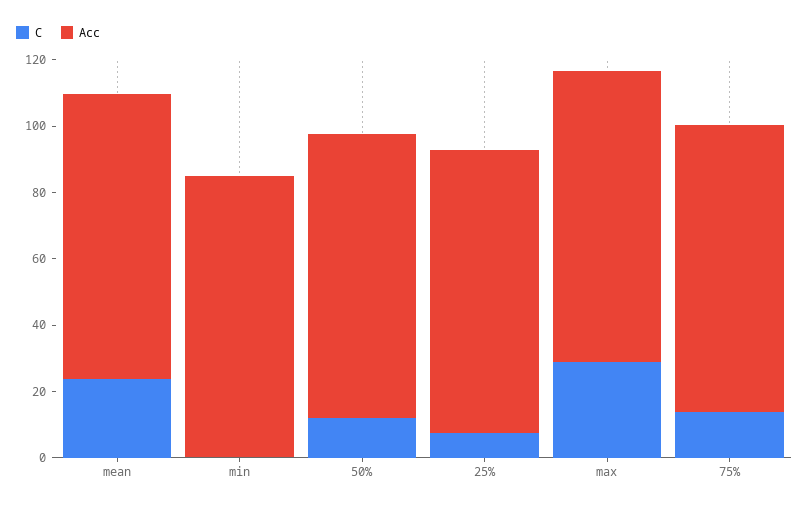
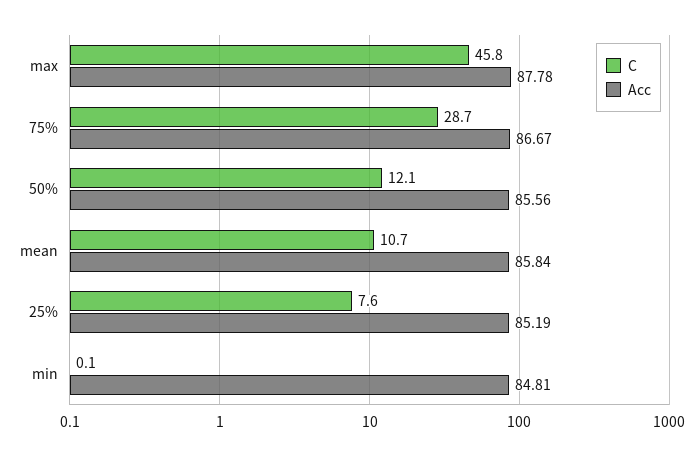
  {
    "C": {
-     "mean": 25,
+     "mean": 10.7,
      "min": 0.1,
      "50%": 12.1,
      "25%": 7.6,
-     "max": 30,
+     "max": 45.8,
-     "75%": 15
+     "75%": 28.7
    },
    "Acc": {
      "mean": 85.84,
      "min": 84.81,
      "50%": 85.56,
      "25%": 85.19,
      "max": 87.78,
      "75%": 86.67
    }
  }

